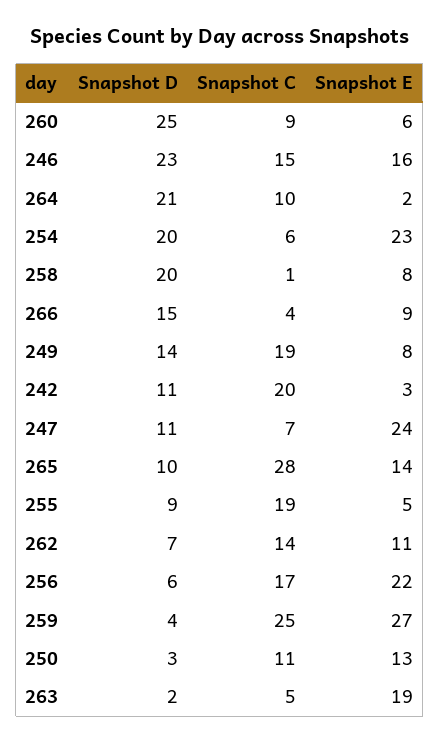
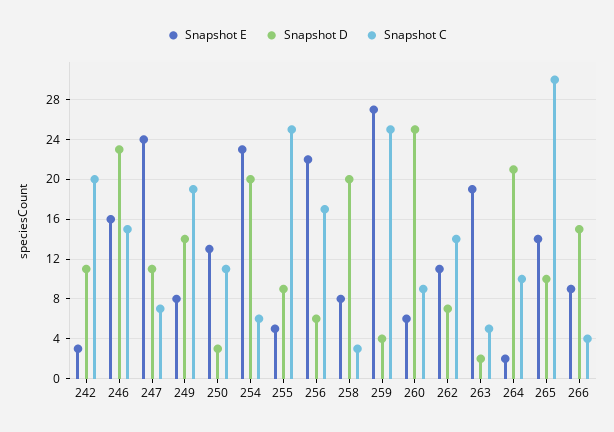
  {
    "Snapshot D": {
      "260": 25,
      "246": 23,
      "264": 21,
      "254": 20,
      "258": 20,
      "266": 15,
      "249": 14,
      "242": 11,
      "247": 11,
      "265": 10,
      "255": 9,
      "262": 7,
      "256": 6,
      "259": 4,
      "250": 3,
      "263": 2
    },
    "Snapshot C": {
      "260": 9,
      "246": 15,
      "264": 10,
      "254": 6,
-     "258": 1,
+     "258": 3,
      "266": 4,
      "249": 19,
      "242": 20,
      "247": 7,
-     "265": 28,
+     "265": 30,
-     "255": 19,
+     "255": 25,
      "262": 14,
      "256": 17,
      "259": 25,
      "250": 11,
      "263": 5
    },
    "Snapshot E": {
      "260": 6,
      "246": 16,
      "264": 2,
      "254": 23,
      "258": 8,
      "266": 9,
      "249": 8,
      "242": 3,
      "247": 24,
      "265": 14,
      "255": 5,
      "262": 11,
      "256": 22,
      "259": 27,
      "250": 13,
      "263": 19
    }
  }

